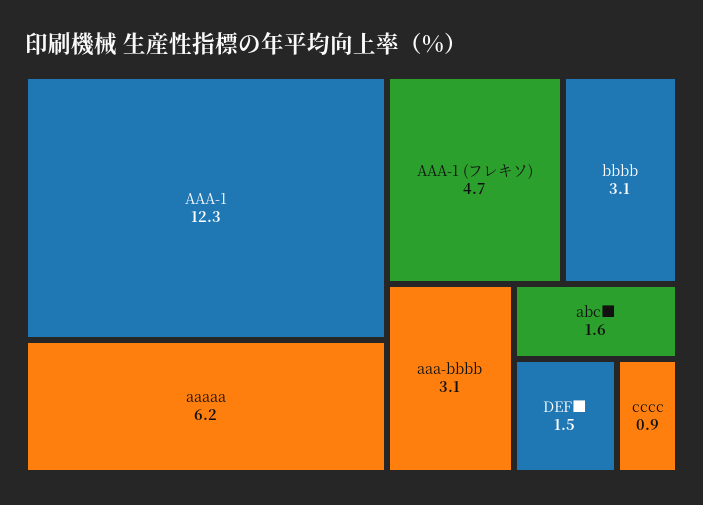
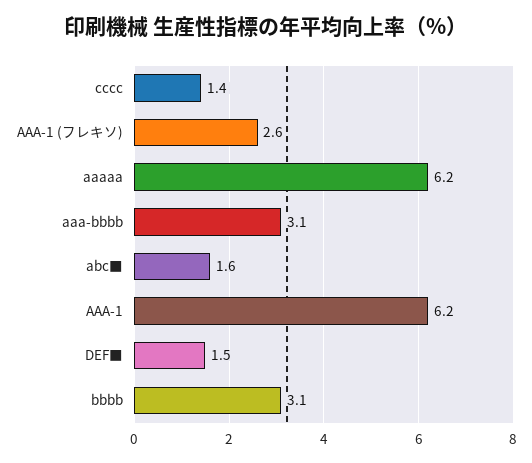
  {
-   "AAA-1": 12.3,
+   "AAA-1": 6.2,
    "aaaaa": 6.2,
-   "AAA-1 (フレキソ)": 4.7,
+   "AAA-1 (フレキソ)": 2.6,
    "bbbb": 3.1,
    "aaa-bbbb": 3.1,
    "abc■": 1.6,
    "DEF■": 1.5,
-   "cccc": 0.9
+   "cccc": 1.4
  }

